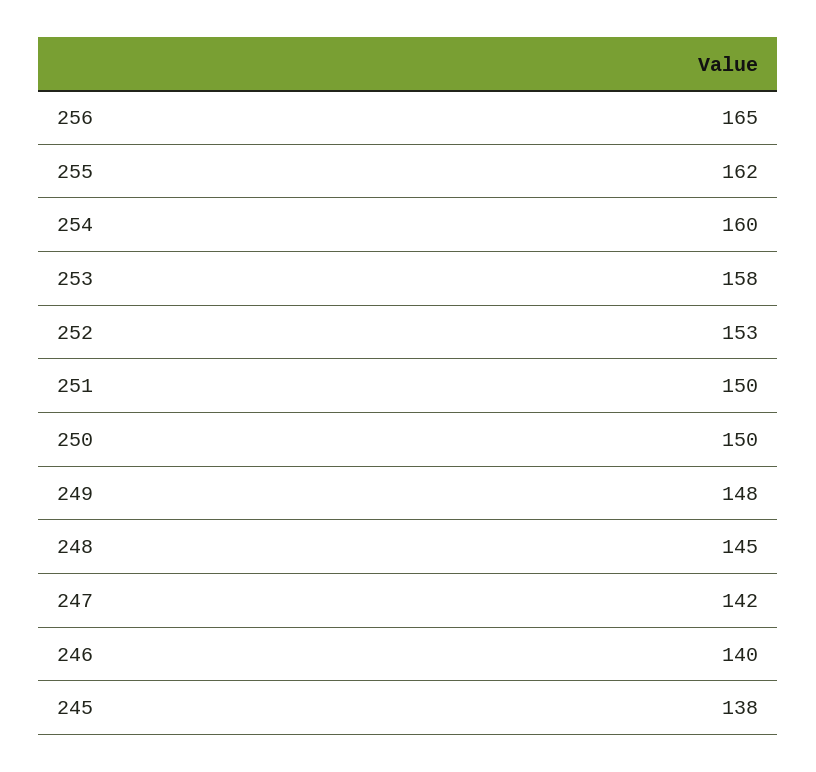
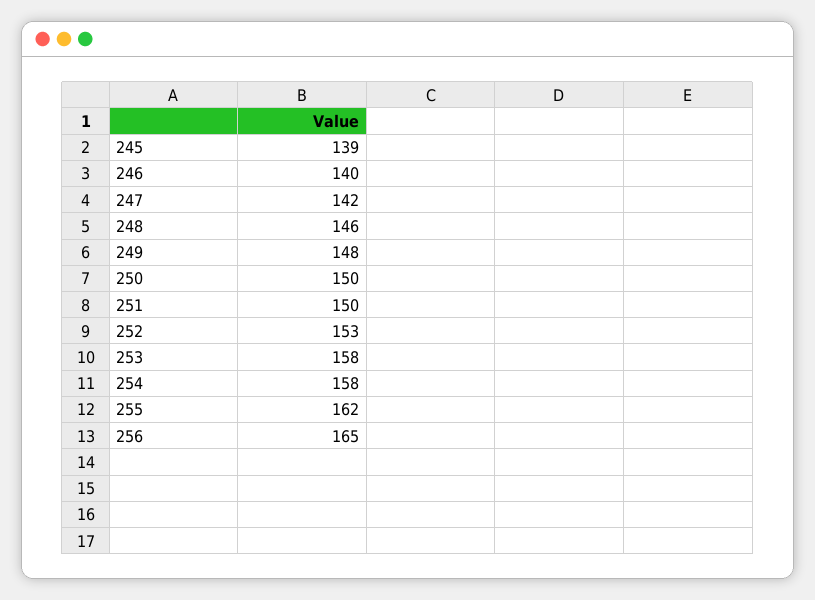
  {
    "256": 165,
    "255": 162,
-   "254": 160,
+   "254": 158,
    "253": 158,
    "252": 153,
    "251": 150,
    "250": 150,
    "249": 148,
-   "248": 145,
+   "248": 146,
    "247": 142,
    "246": 140,
-   "245": 138
+   "245": 139
  }

